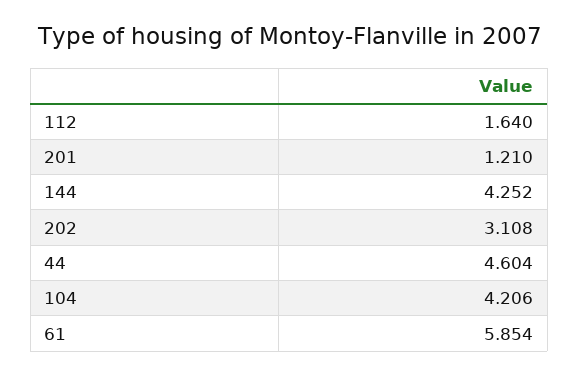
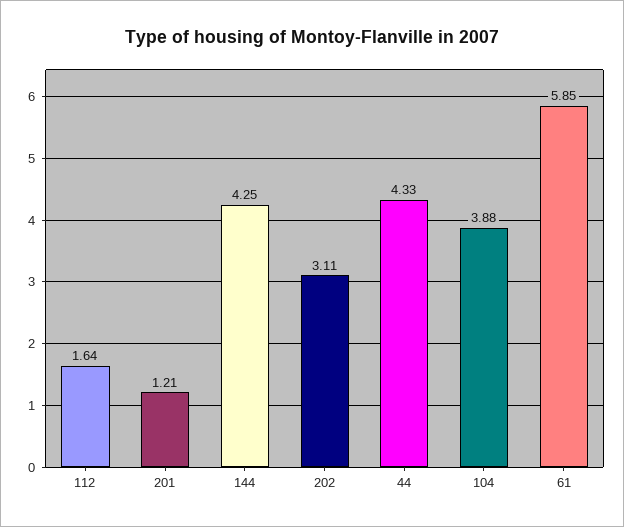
  {
    "112": 1.64,
    "201": 1.21,
    "144": 4.252,
    "202": 3.108,
-   "44": 4.604,
+   "44": 4.33,
-   "104": 4.206,
+   "104": 3.88,
    "61": 5.854
  }

